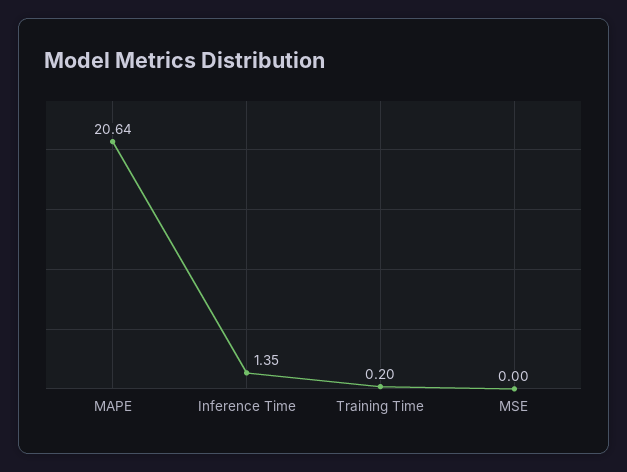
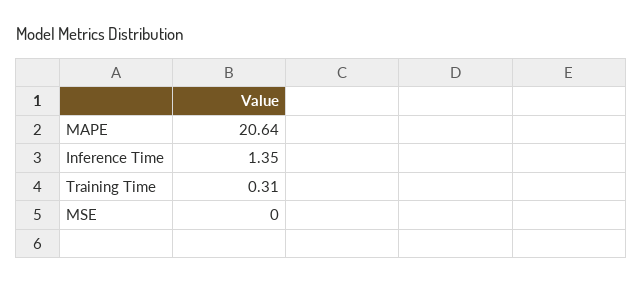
  {
    "MAPE": 20.64,
    "Inference Time": 1.35,
-   "Training Time": 0.2,
+   "Training Time": 0.31,
    "MSE": 0
  }

